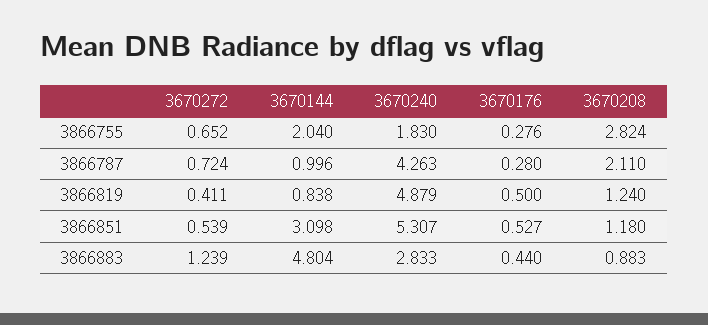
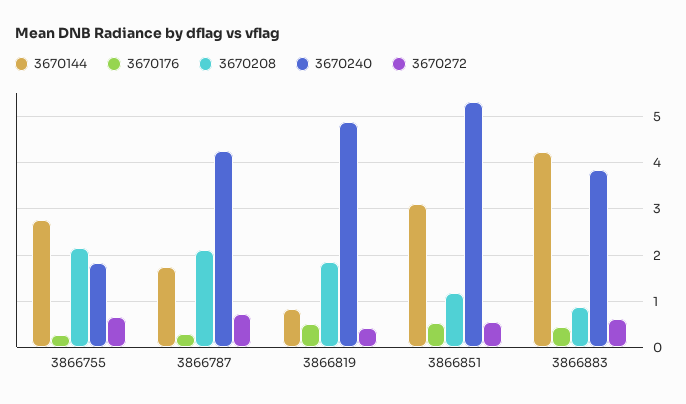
  {
    "3670272": {
      "3866755": 0.652,
      "3866787": 0.724,
      "3866819": 0.411,
      "3866851": 0.539,
-     "3866883": 1.239
+     "3866883": 0.6
    },
    "3670144": {
-     "3866755": 2.04,
+     "3866755": 2.8,
-     "3866787": 0.996,
+     "3866787": 1.8,
      "3866819": 0.838,
      "3866851": 3.098,
-     "3866883": 4.804
+     "3866883": 4.2
    },
    "3670240": {
      "3866755": 1.83,
      "3866787": 4.263,
      "3866819": 4.879,
      "3866851": 5.307,
-     "3866883": 2.833
+     "3866883": 3.8
    },
    "3670176": {
      "3866755": 0.276,
      "3866787": 0.28,
      "3866819": 0.5,
      "3866851": 0.527,
      "3866883": 0.44
    },
    "3670208": {
-     "3866755": 2.824,
+     "3866755": 2.2,
      "3866787": 2.11,
-     "3866819": 1.24,
+     "3866819": 1.8,
      "3866851": 1.18,
      "3866883": 0.883
    }
  }

